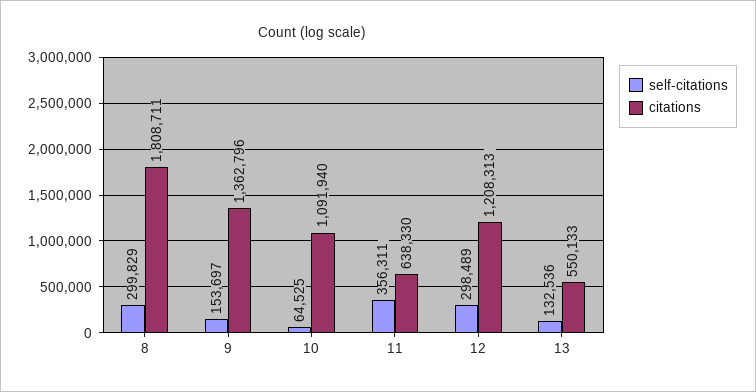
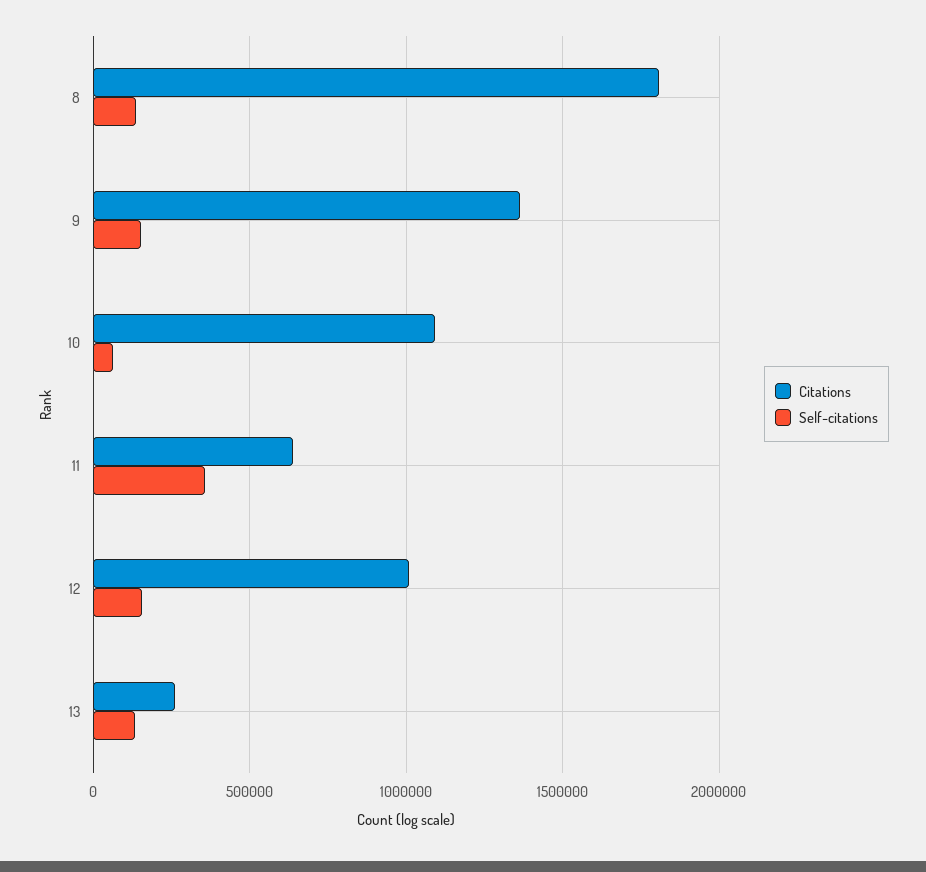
  {
    "self-citations": {
-     "8": 299829,
+     "8": 150000,
      "9": 153697,
      "10": 64525,
      "11": 356311,
-     "12": 298489,
+     "12": 150000,
      "13": 132536
    },
    "citations": {
      "8": 1808711,
      "9": 1362796,
      "10": 1091940,
      "11": 638330,
-     "12": 1208313,
+     "12": 1000000,
-     "13": 550133
+     "13": 250000
    }
  }

